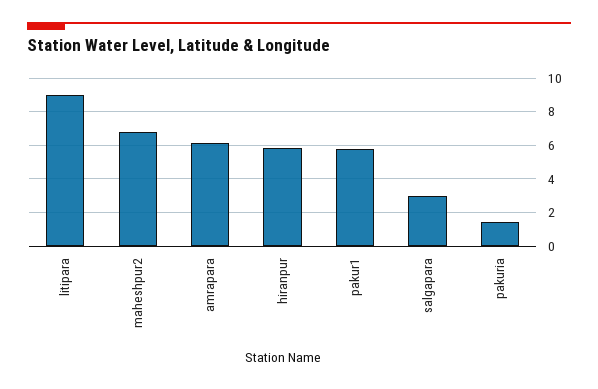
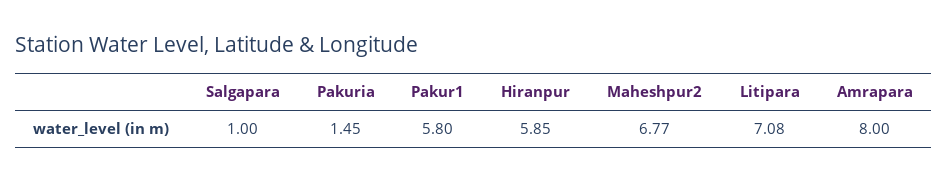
  {
-   "litipara": 9,
+   "litipara": 7.08,
    "maheshpur2": 6.77,
-   "amrapara": 6,
+   "amrapara": 8,
    "hiranpur": 5.85,
    "pakur1": 5.8,
-   "salgapara": 3,
+   "salgapara": 1,
    "pakuria": 1.45
  }

